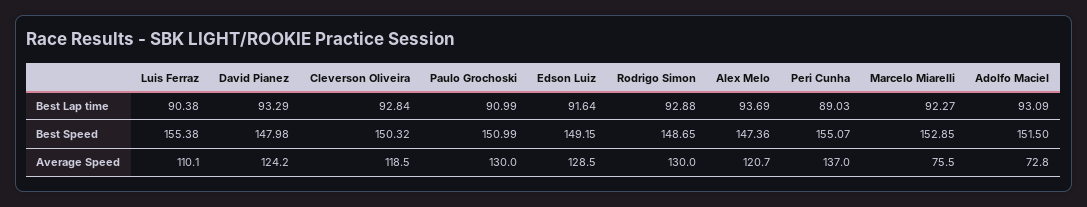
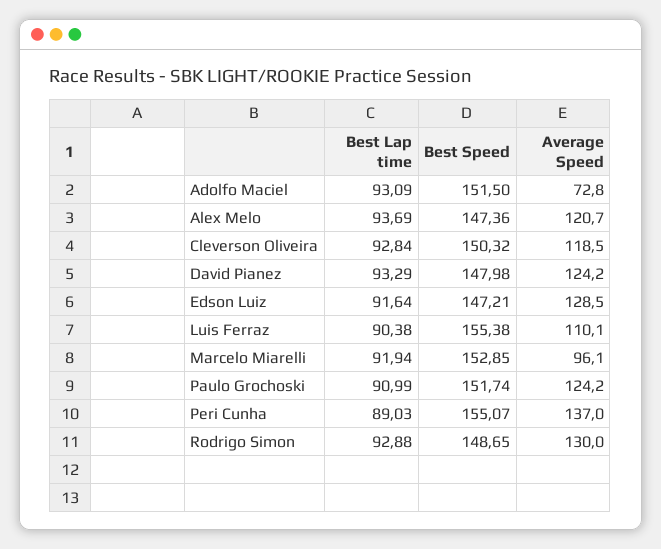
  {
    "Luis Ferraz": {
      "Best Lap time": 90.38,
      "Best Speed": 155.38,
      "Average Speed": 110.1
    },
    "David Pianez": {
      "Best Lap time": 93.29,
      "Best Speed": 147.98,
      "Average Speed": 124.2
    },
    "Cleverson Oliveira": {
      "Best Lap time": 92.84,
      "Best Speed": 150.32,
      "Average Speed": 118.5
    },
    "Paulo Grochoski": {
      "Best Lap time": 90.99,
-     "Best Speed": 150.99,
+     "Best Speed": 151.74,
-     "Average Speed": 130
+     "Average Speed": 124.2
    },
    "Edson Luiz": {
      "Best Lap time": 91.64,
-     "Best Speed": 149.15,
+     "Best Speed": 147.21,
      "Average Speed": 128.5
    },
    "Rodrigo Simon": {
      "Best Lap time": 92.88,
      "Best Speed": 148.65,
      "Average Speed": 130
    },
    "Alex Melo": {
      "Best Lap time": 93.69,
      "Best Speed": 147.36,
      "Average Speed": 120.7
    },
    "Peri Cunha": {
      "Best Lap time": 89.03,
      "Best Speed": 155.07,
      "Average Speed": 137
    },
    "Marcelo Miarelli": {
-     "Best Lap time": 92.27,
+     "Best Lap time": 91.94,
      "Best Speed": 152.85,
-     "Average Speed": 75.5
+     "Average Speed": 96.1
    },
    "Adolfo Maciel": {
      "Best Lap time": 93.09,
      "Best Speed": 151.5,
      "Average Speed": 72.8
    }
  }

